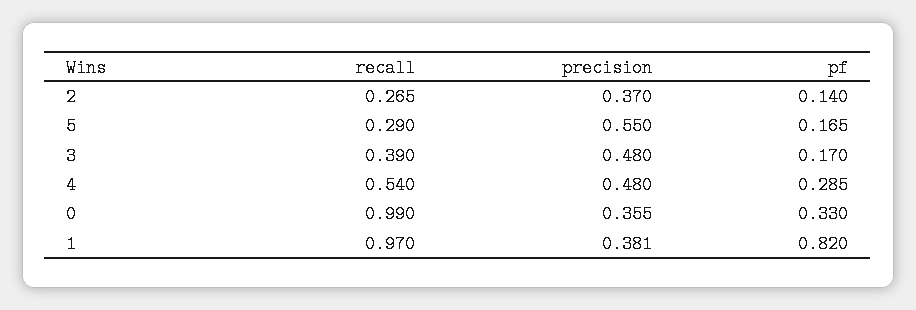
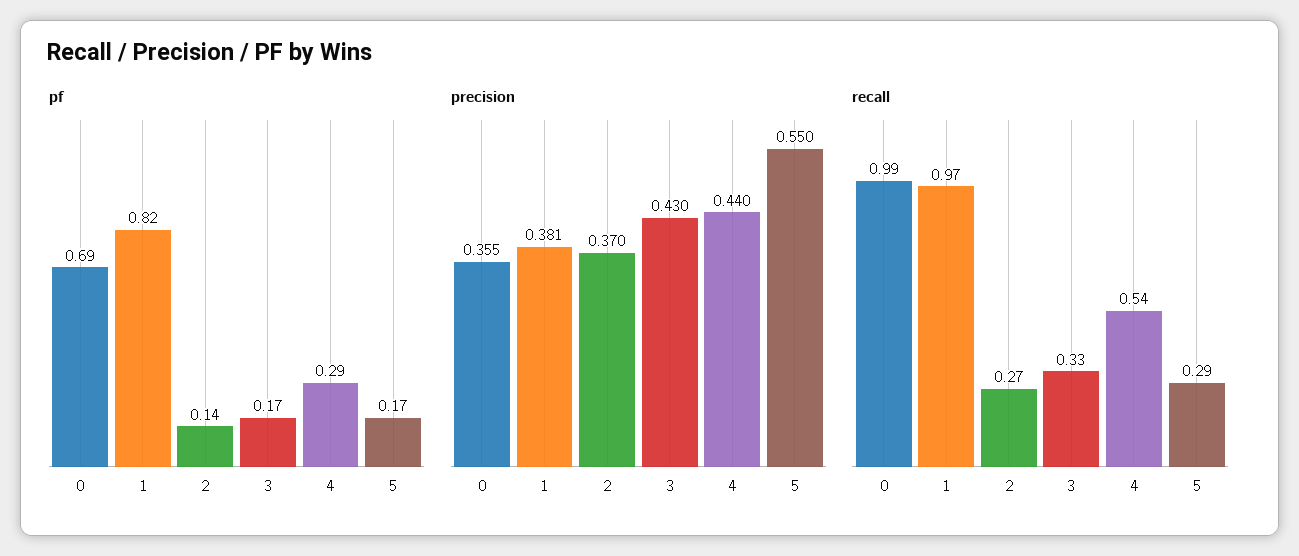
  {
    "recall": {
      "2": 0.265,
      "5": 0.29,
-     "3": 0.39,
+     "3": 0.33,
      "4": 0.54,
      "0": 0.99,
      "1": 0.97
    },
    "precision": {
      "2": 0.37,
      "5": 0.55,
-     "3": 0.48,
+     "3": 0.43,
-     "4": 0.48,
+     "4": 0.44,
      "0": 0.355,
      "1": 0.381
    },
    "pf": {
      "2": 0.14,
      "5": 0.165,
      "3": 0.17,
      "4": 0.285,
-     "0": 0.33,
+     "0": 0.69,
      "1": 0.82
    }
  }

